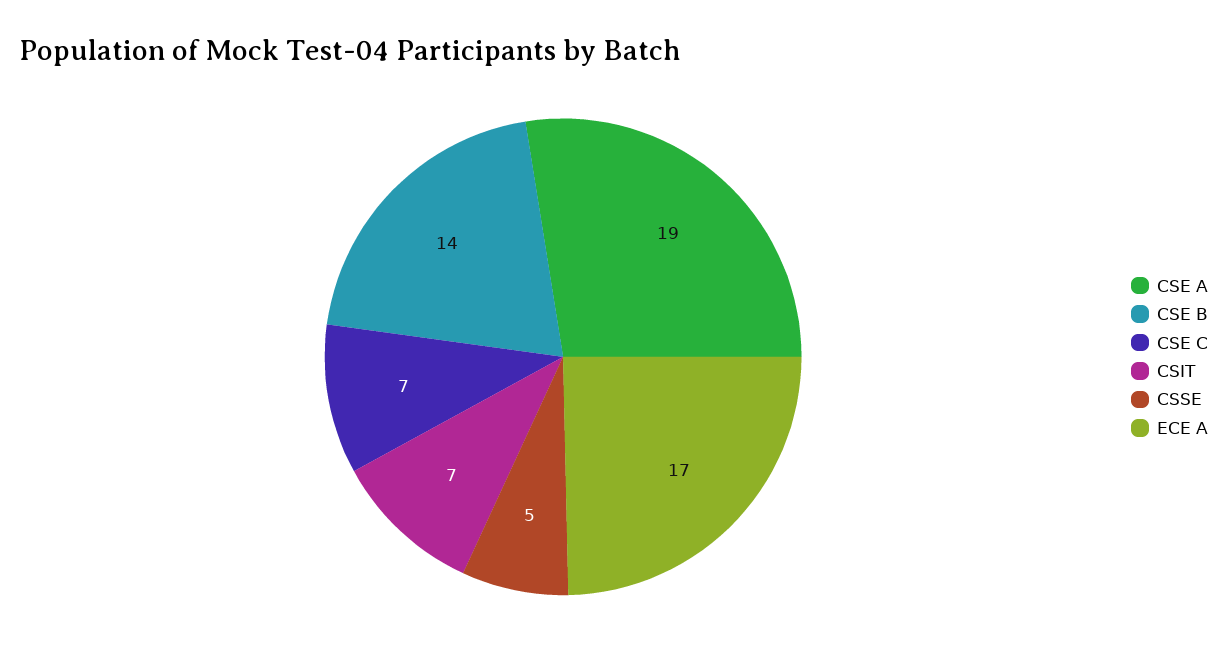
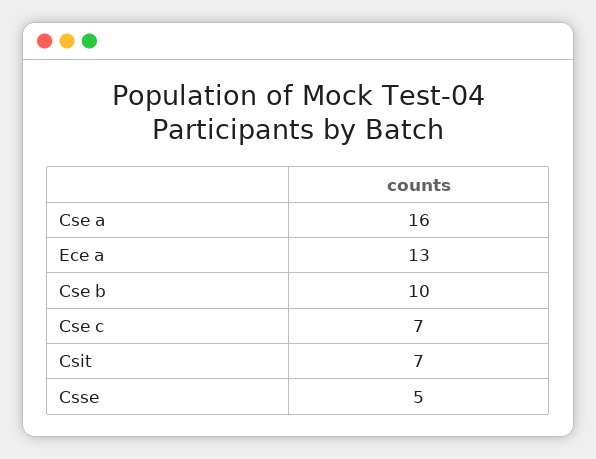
  {
-   "CSE A": 19,
+   "CSE A": 16,
-   "CSE B": 14,
+   "CSE B": 10,
    "CSE C": 7,
    "CSIT": 7,
    "CSSE": 5,
-   "ECE A": 17
+   "ECE A": 13
  }

